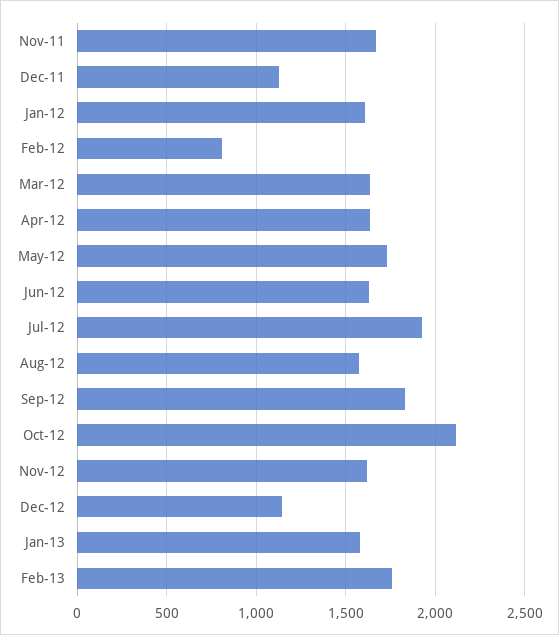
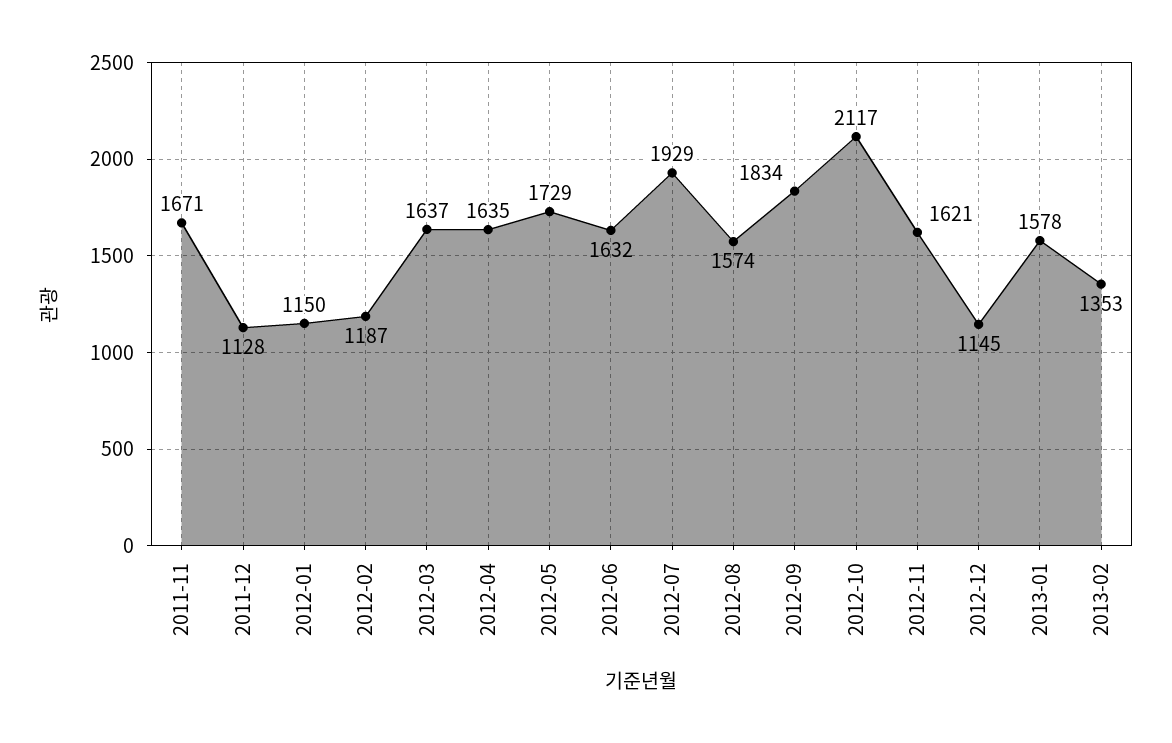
  {
    "Nov-11": 1671,
    "Dec-11": 1128,
-   "Jan-12": 1600,
+   "Jan-12": 1150,
-   "Feb-12": 800,
+   "Feb-12": 1187,
    "Mar-12": 1637,
    "Apr-12": 1635,
    "May-12": 1729,
    "Jun-12": 1632,
    "Jul-12": 1929,
    "Aug-12": 1574,
    "Sep-12": 1834,
    "Oct-12": 2117,
    "Nov-12": 1621,
    "Dec-12": 1145,
    "Jan-13": 1578,
-   "Feb-13": 1750
+   "Feb-13": 1353
  }

